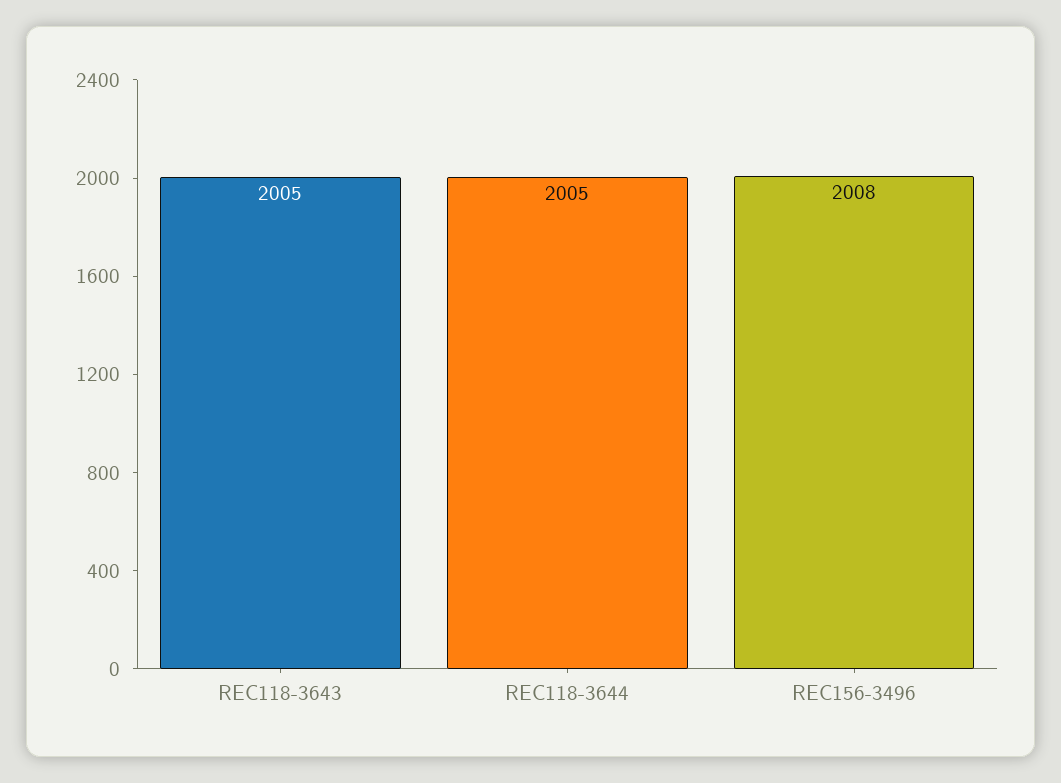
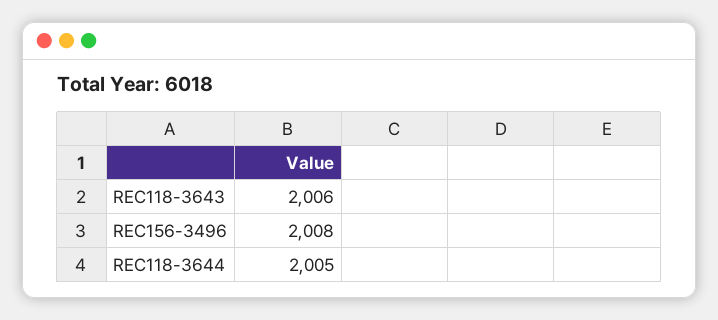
  {
-   "REC118-3643": 2005,
+   "REC118-3643": 2006,
    "REC118-3644": 2005,
    "REC156-3496": 2008
  }

